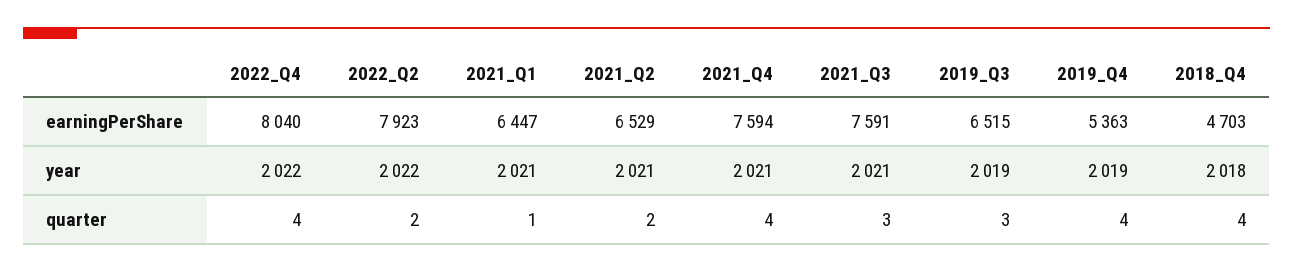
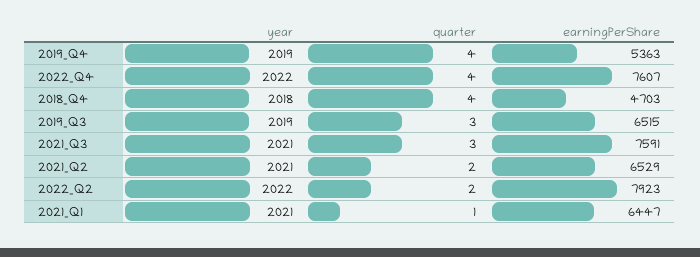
  {
    "2022_Q4": {
-     "earningPerShare": 8040,
+     "earningPerShare": 7607,
      "year": 2022,
      "quarter": 4
    },
    "2022_Q2": {
      "earningPerShare": 7923,
      "year": 2022,
      "quarter": 2
    },
    "2021_Q1": {
      "earningPerShare": 6447,
      "year": 2021,
      "quarter": 1
    },
    "2021_Q2": {
      "earningPerShare": 6529,
      "year": 2021,
      "quarter": 2
    },
-   "2021_Q4": {
-     "earningPerShare": 7594,
-     "year": 2021,
-     "quarter": 4
-   },
    "2021_Q3": {
      "earningPerShare": 7591,
      "year": 2021,
      "quarter": 3
    },
    "2019_Q3": {
      "earningPerShare": 6515,
      "year": 2019,
      "quarter": 3
    },
    "2019_Q4": {
      "earningPerShare": 5363,
      "year": 2019,
      "quarter": 4
    },
    "2018_Q4": {
      "earningPerShare": 4703,
      "year": 2018,
      "quarter": 4
    }
  }

